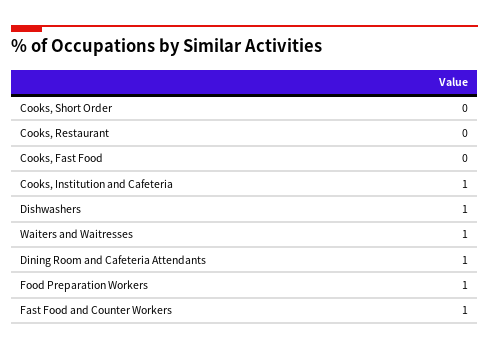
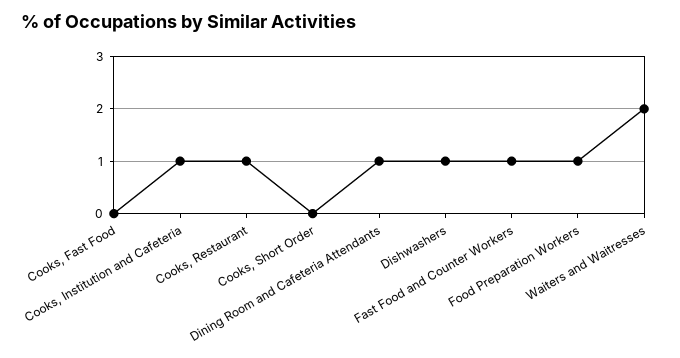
  {
    "Cooks, Short Order": 0,
-   "Cooks, Restaurant": 0,
+   "Cooks, Restaurant": 1,
    "Cooks, Fast Food": 0,
    "Cooks, Institution and Cafeteria": 1,
    "Dishwashers": 1,
-   "Waiters and Waitresses": 1,
+   "Waiters and Waitresses": 2,
    "Dining Room and Cafeteria Attendants": 1,
    "Food Preparation Workers": 1,
    "Fast Food and Counter Workers": 1
  }

